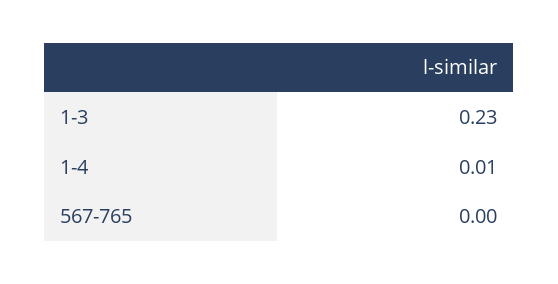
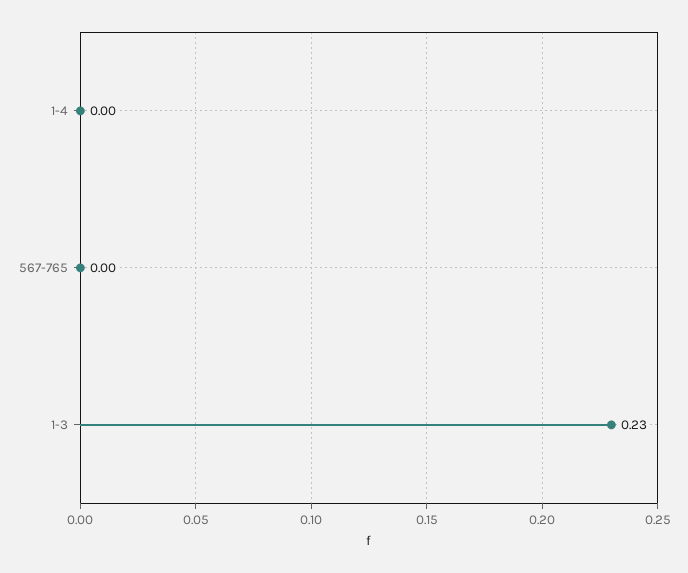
  {
    "1-3": 0.23,
-   "1-4": 0.01,
+   "1-4": 0,
    "567-765": 0
  }

